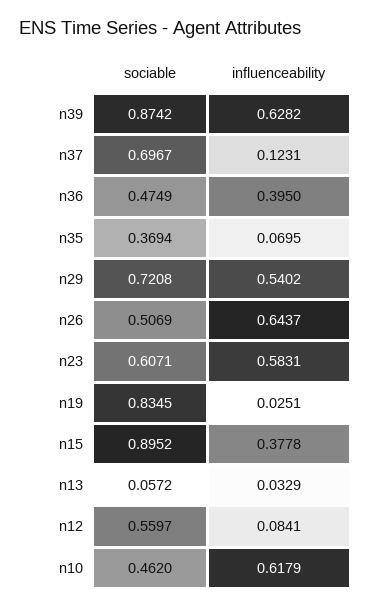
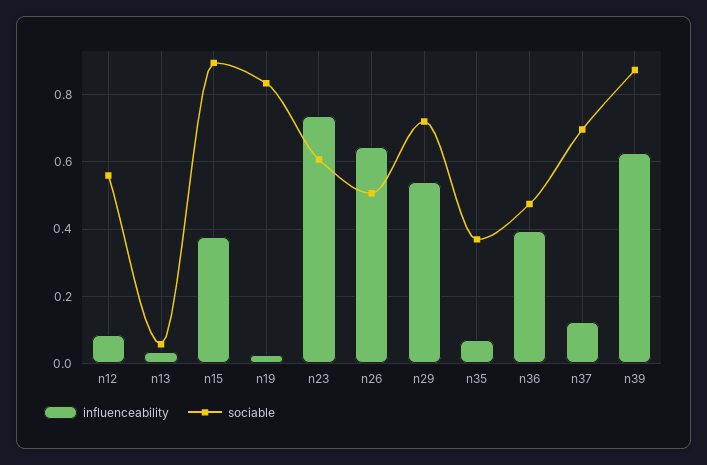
  {
    "sociable": {
      "n39": 0.8742,
      "n37": 0.6967,
      "n36": 0.4749,
      "n35": 0.3694,
      "n29": 0.7208,
      "n26": 0.5069,
      "n23": 0.6071,
      "n19": 0.8345,
      "n15": 0.8952,
      "n13": 0.0572,
-     "n12": 0.5597,
+     "n12": 0.5597
-     "n10": 0.462
    },
    "influenceability": {
      "n39": 0.6282,
      "n37": 0.1231,
      "n36": 0.395,
      "n35": 0.0695,
      "n29": 0.5402,
      "n26": 0.6437,
-     "n23": 0.5831,
+     "n23": 0.74,
      "n19": 0.0251,
      "n15": 0.3778,
      "n13": 0.0329,
-     "n12": 0.0841,
+     "n12": 0.0841
-     "n10": 0.6179
    }
  }

